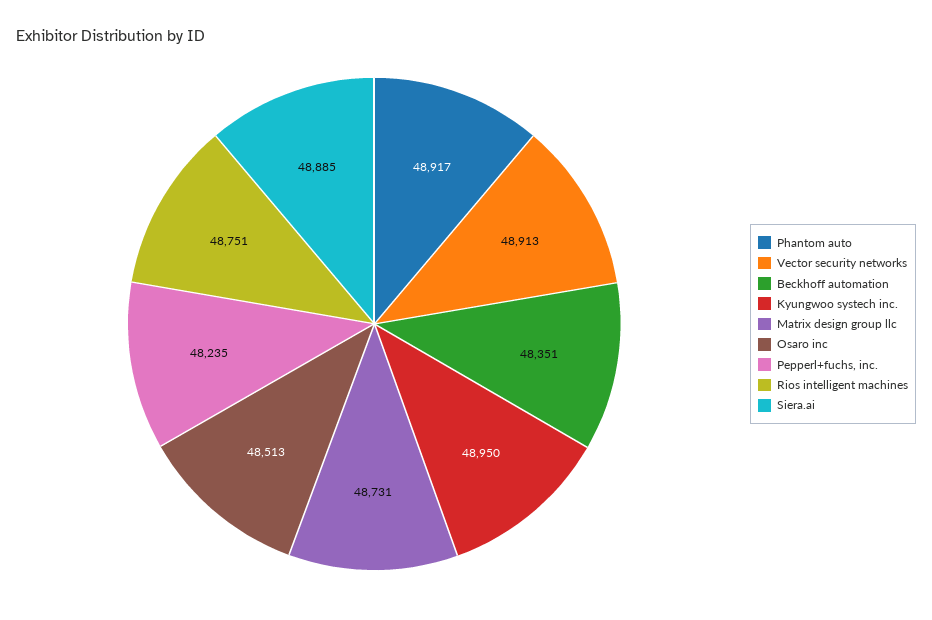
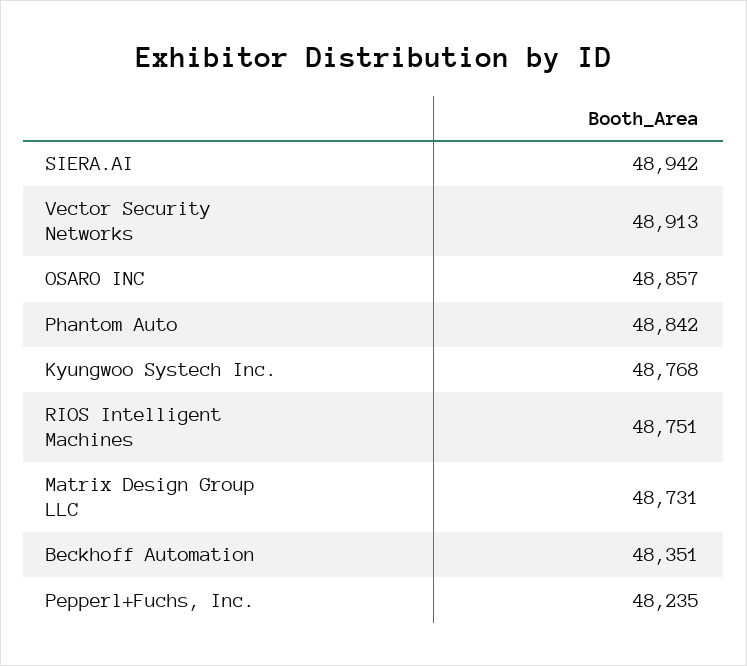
  {
-   "Phantom auto": 48917,
+   "Phantom auto": 48842,
    "Vector security networks": 48913,
    "Beckhoff automation": 48351,
-   "Kyungwoo systech inc.": 48950,
+   "Kyungwoo systech inc.": 48768,
    "Matrix design group llc": 48731,
-   "Osaro inc": 48513,
+   "Osaro inc": 48857,
    "Pepperl+fuchs, inc.": 48235,
    "Rios intelligent machines": 48751,
-   "Siera.ai": 48885
+   "Siera.ai": 48942
  }

